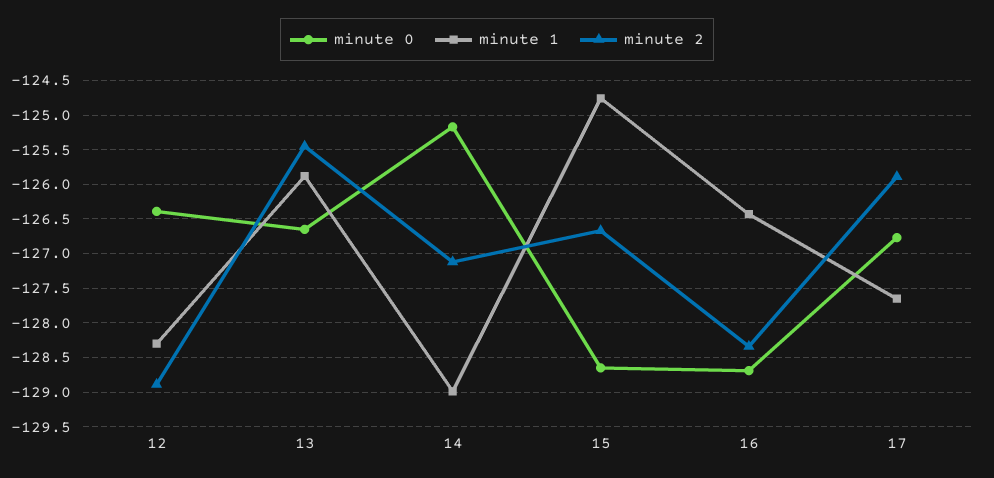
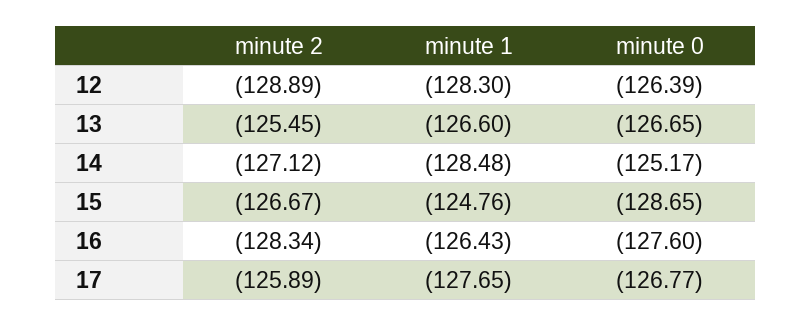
  {
    "minute 0": {
      "12": -126.39,
      "13": -126.65,
      "14": -125.17,
      "15": -128.65,
-     "16": -128.7,
+     "16": -127.6,
      "17": -126.77
    },
    "minute 1": {
      "12": -128.3,
-     "13": -125.9,
+     "13": -126.6,
-     "14": -129,
+     "14": -128.48,
      "15": -124.76,
      "16": -126.43,
      "17": -127.65
    },
    "minute 2": {
      "12": -128.89,
      "13": -125.45,
      "14": -127.12,
      "15": -126.67,
      "16": -128.34,
      "17": -125.89
    }
  }

